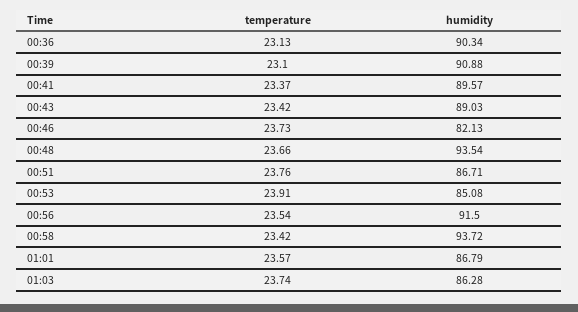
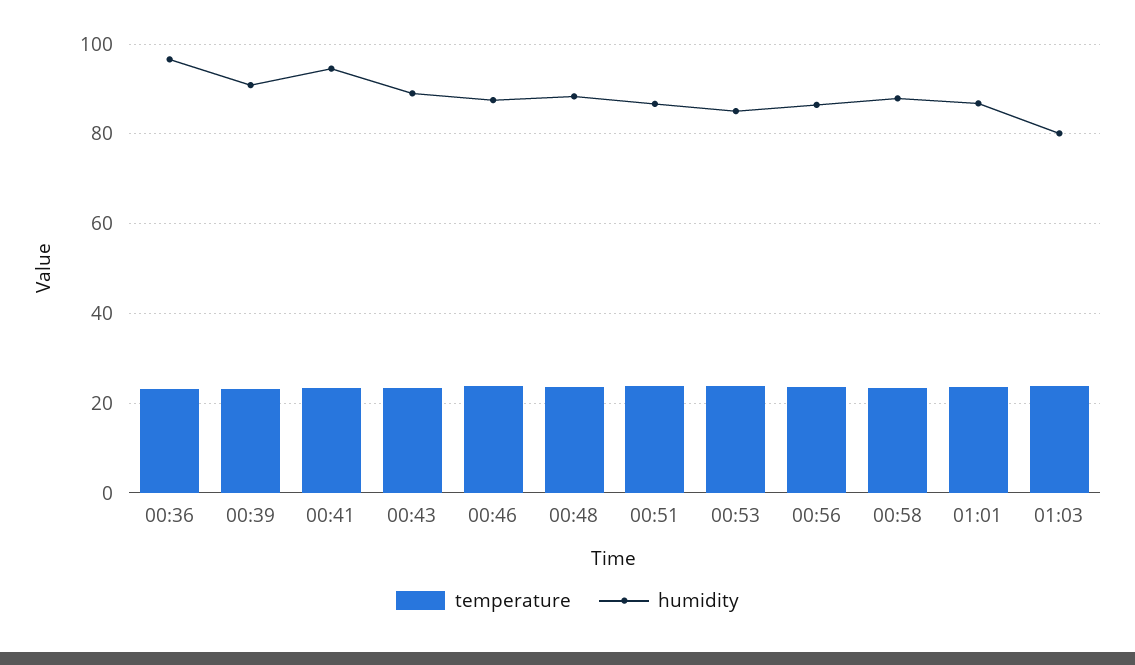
  {
    "temperature": {
      "00:36": 23.13,
      "00:39": 23.1,
      "00:41": 23.37,
      "00:43": 23.42,
      "00:46": 23.73,
      "00:48": 23.66,
      "00:51": 23.76,
      "00:53": 23.91,
      "00:56": 23.54,
      "00:58": 23.42,
      "01:01": 23.57,
      "01:03": 23.74
    },
    "humidity": {
-     "00:36": 90.34,
+     "00:36": 96,
      "00:39": 90.88,
-     "00:41": 89.57,
+     "00:41": 94,
      "00:43": 89.03,
-     "00:46": 82.13,
+     "00:46": 88,
-     "00:48": 93.54,
+     "00:48": 88,
      "00:51": 86.71,
      "00:53": 85.08,
-     "00:56": 91.5,
+     "00:56": 86,
-     "00:58": 93.72,
+     "00:58": 88,
      "01:01": 86.79,
-     "01:03": 86.28
+     "01:03": 80
    }
  }

